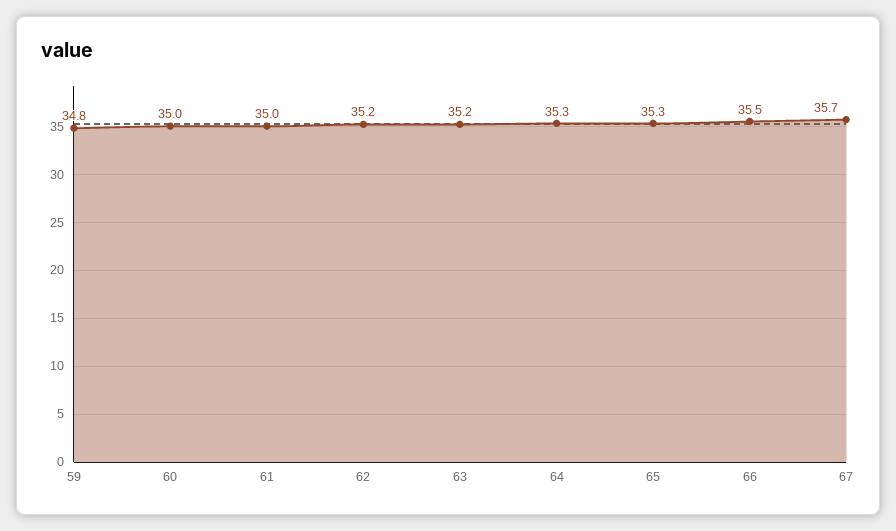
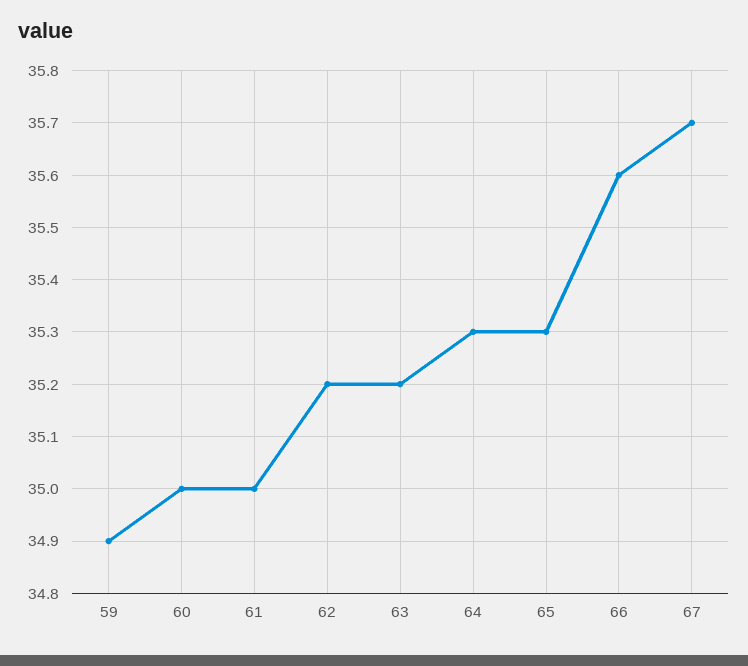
  {
-   "59": 34.8,
+   "59": 34.9,
    "60": 35,
    "61": 35,
    "62": 35.2,
    "63": 35.2,
    "64": 35.3,
    "65": 35.3,
-   "66": 35.5,
+   "66": 35.6,
    "67": 35.7
  }

